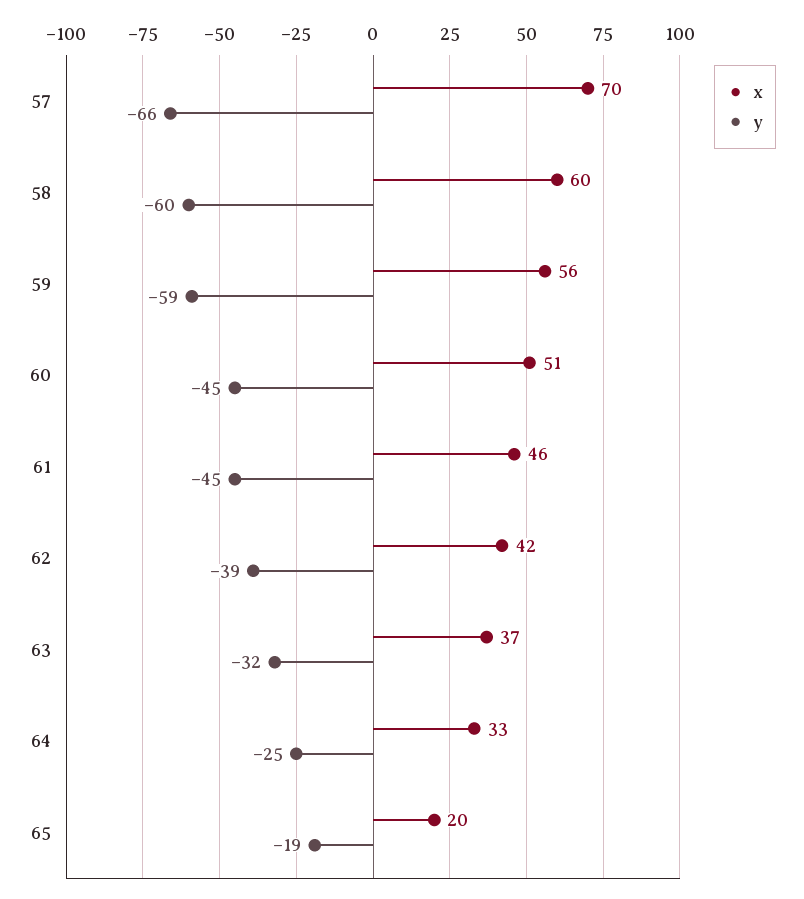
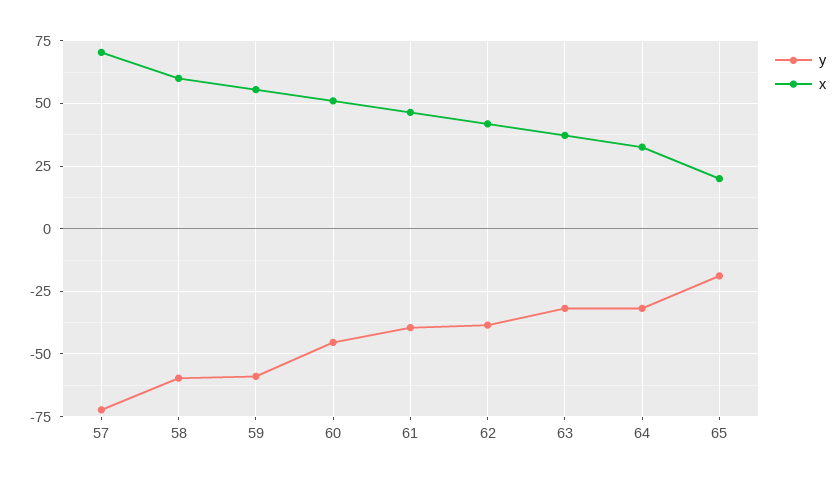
  {
    "x": {
      "57": 70,
      "58": 60,
      "59": 56,
      "60": 51,
      "61": 46,
      "62": 42,
      "63": 37,
      "64": 33,
      "65": 20
    },
    "y": {
-     "57": -66,
+     "57": -72.5,
      "58": -60,
      "59": -59,
      "60": -45,
-     "61": -45,
+     "61": -40,
      "62": -39,
      "63": -32,
-     "64": -25,
+     "64": -32.5,
      "65": -19
    }
  }

